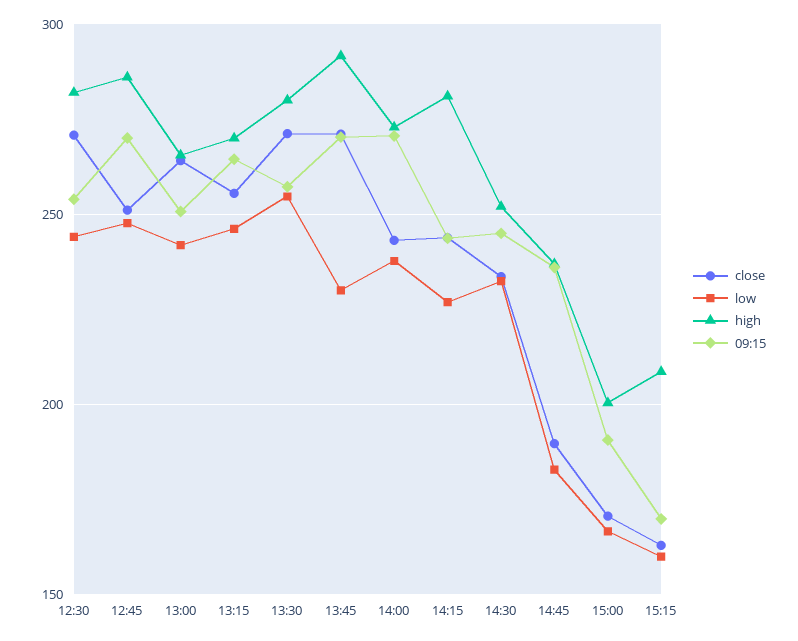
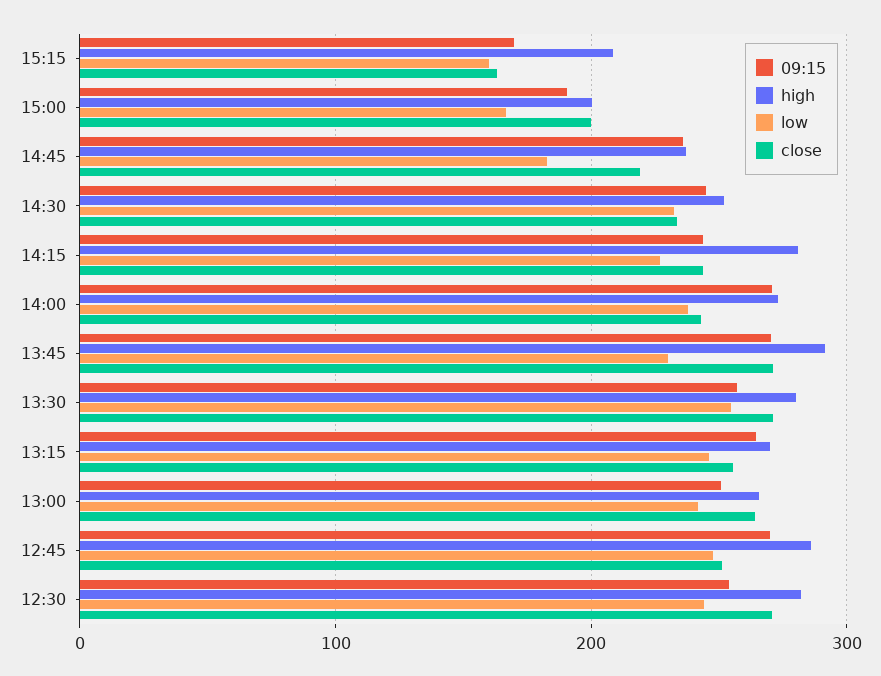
  {
    "close": {
      "12:30": 270,
      "12:45": 250,
      "13:00": 265,
      "13:15": 255,
      "13:30": 270,
      "13:45": 270,
      "14:00": 245,
      "14:15": 245,
      "14:30": 235,
-     "14:45": 190,
+     "14:45": 220,
-     "15:00": 170,
+     "15:00": 200,
      "15:15": 165
    },
    "low": {
      "12:30": 245,
      "12:45": 250,
      "13:00": 240,
      "13:15": 245,
      "13:30": 255,
      "13:45": 230,
      "14:00": 240,
      "14:15": 225,
      "14:30": 230,
      "14:45": 185,
      "15:00": 165,
      "15:15": 160
    },
    "high": {
      "12:30": 280,
      "12:45": 285,
      "13:00": 265,
      "13:15": 270,
      "13:30": 280,
      "13:45": 290,
      "14:00": 275,
      "14:15": 280,
      "14:30": 250,
      "14:45": 235,
      "15:00": 200,
      "15:15": 210
    },
    "09:15": {
      "12:30": 255,
      "12:45": 270,
      "13:00": 250,
      "13:15": 265,
      "13:30": 255,
      "13:45": 270,
      "14:00": 270,
      "14:15": 245,
      "14:30": 245,
      "14:45": 235,
      "15:00": 190,
      "15:15": 170
    }
  }

